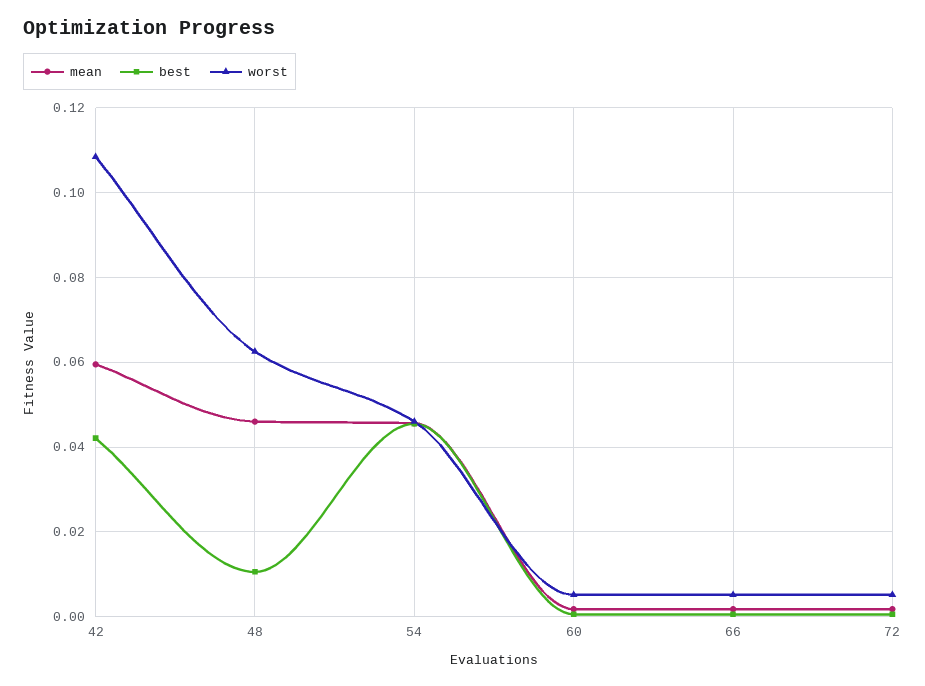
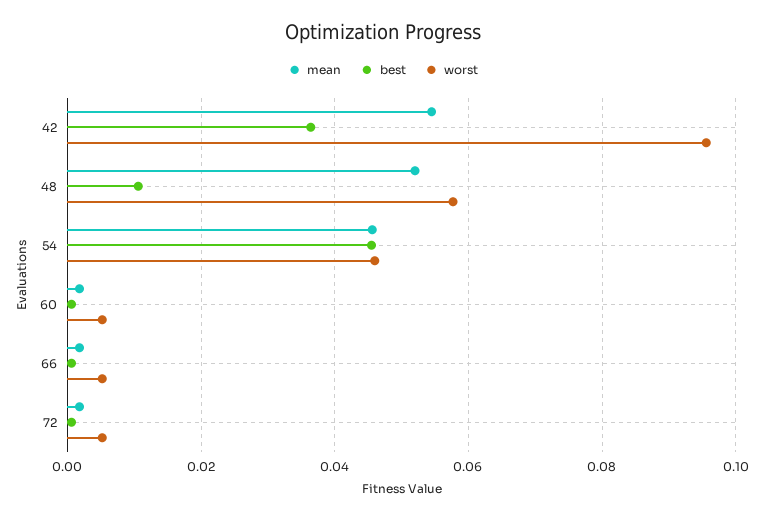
  {
    "mean": {
-     "42": 0.06,
+     "42": 0.054,
-     "48": 0.046,
+     "48": 0.052,
      "54": 0.046,
      "60": 0.002,
      "66": 0.002,
      "72": 0.002
    },
    "best": {
-     "42": 0.042,
+     "42": 0.036,
      "48": 0.01,
      "54": 0.046,
      "60": 0,
      "66": 0,
      "72": 0
    },
    "worst": {
-     "42": 0.108,
+     "42": 0.096,
-     "48": 0.062,
+     "48": 0.058,
      "54": 0.046,
      "60": 0.006,
      "66": 0.006,
      "72": 0.006
    }
  }

